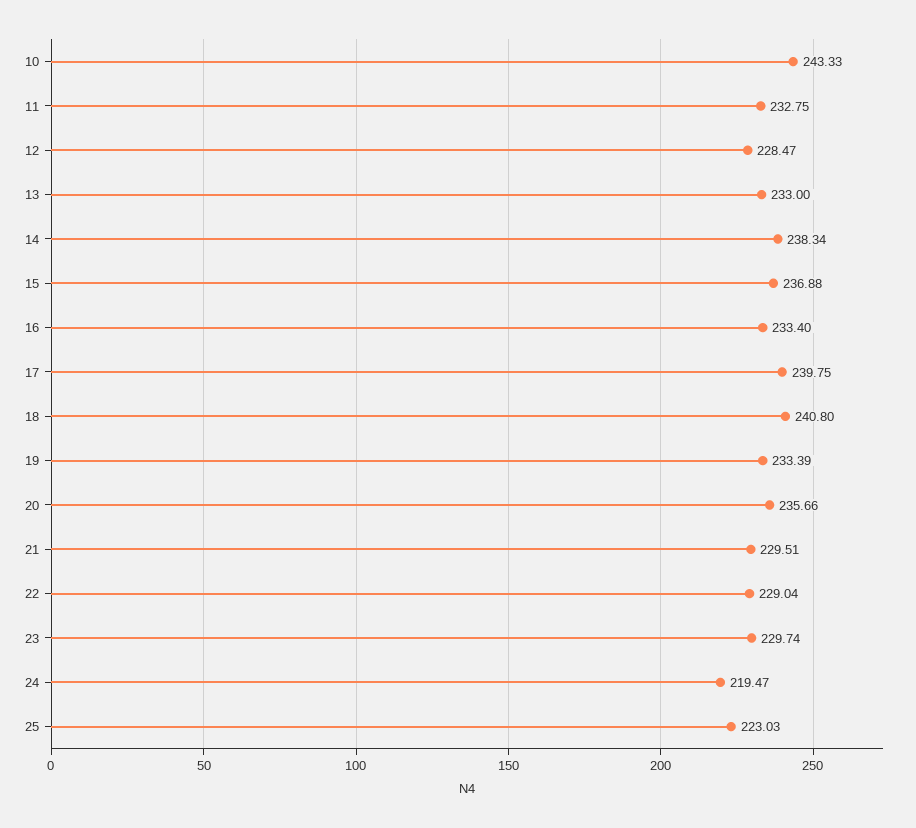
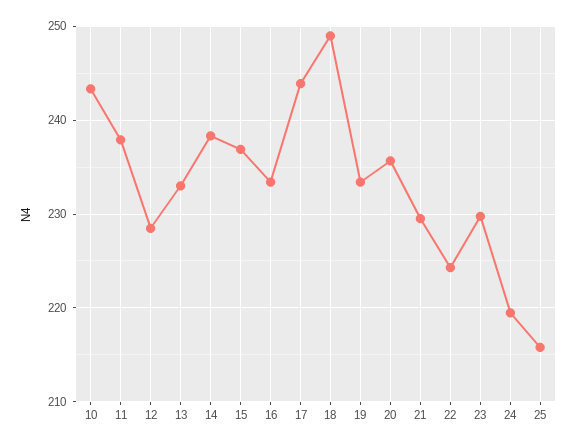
  {
    "10": 243.33,
-   "11": 232.75,
+   "11": 238,
    "12": 228.47,
    "13": 233,
    "14": 238.34,
    "15": 236.88,
    "16": 233.4,
-   "17": 239.75,
+   "17": 244,
-   "18": 240.8,
+   "18": 249,
    "19": 233.39,
    "20": 235.66,
    "21": 229.51,
-   "22": 229.04,
+   "22": 224,
    "23": 229.74,
    "24": 219.47,
-   "25": 223.03
+   "25": 216
  }

